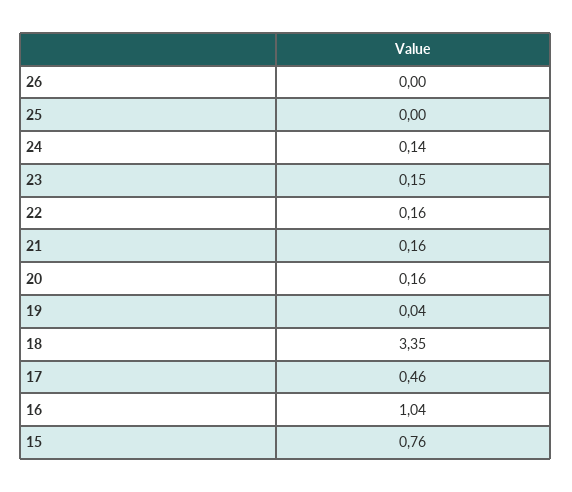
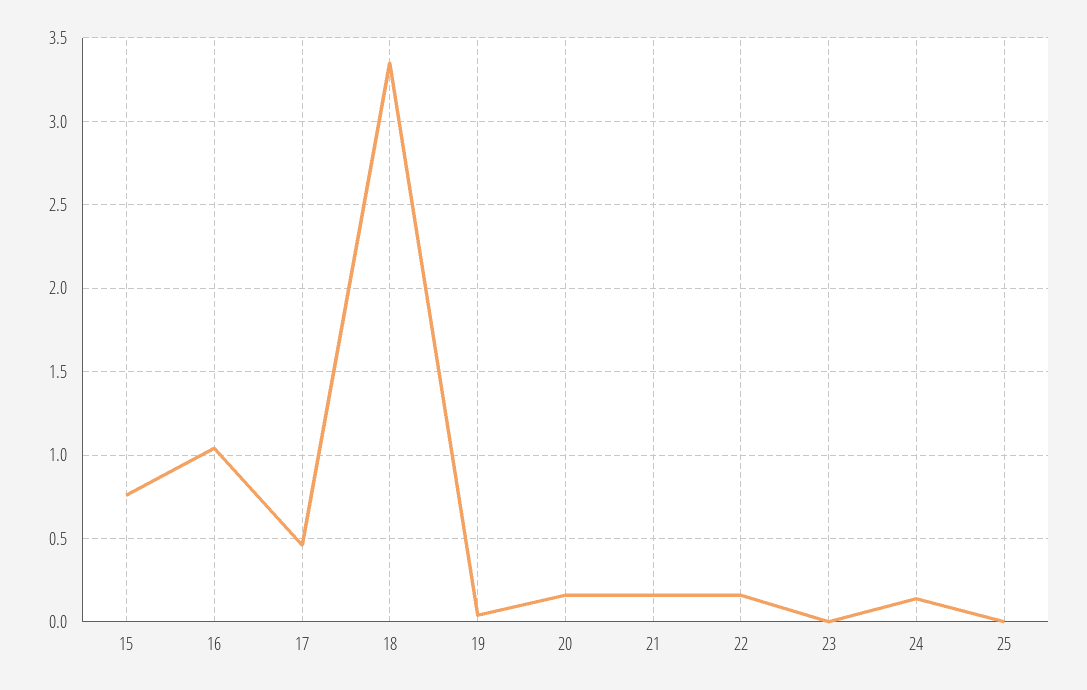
  {
-   "26": 0,
    "25": 0,
    "24": 0.14,
-   "23": 0.15,
+   "23": 0,
    "22": 0.16,
    "21": 0.16,
    "20": 0.16,
    "19": 0.04,
    "18": 3.35,
    "17": 0.46,
    "16": 1.04,
    "15": 0.76
  }

